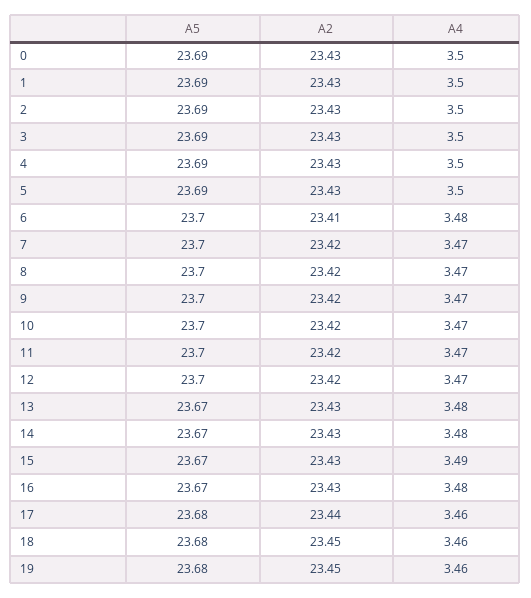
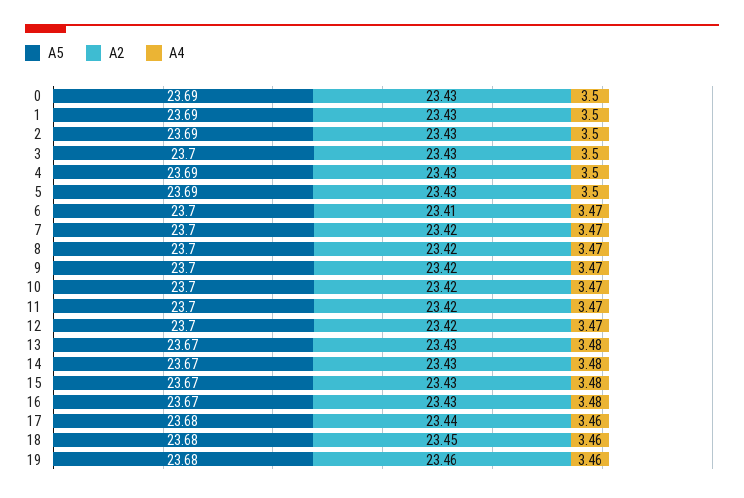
  {
    "A5": {
      "0": 23.69,
      "1": 23.69,
      "2": 23.69,
-     "3": 23.69,
+     "3": 23.7,
      "4": 23.69,
      "5": 23.69,
      "6": 23.7,
      "7": 23.7,
      "8": 23.7,
      "9": 23.7,
      "10": 23.7,
      "11": 23.7,
      "12": 23.7,
      "13": 23.67,
      "14": 23.67,
      "15": 23.67,
      "16": 23.67,
      "17": 23.68,
      "18": 23.68,
      "19": 23.68
    },
    "A2": {
      "0": 23.43,
      "1": 23.43,
      "2": 23.43,
      "3": 23.43,
      "4": 23.43,
      "5": 23.43,
      "6": 23.41,
      "7": 23.42,
      "8": 23.42,
      "9": 23.42,
      "10": 23.42,
      "11": 23.42,
      "12": 23.42,
      "13": 23.43,
      "14": 23.43,
      "15": 23.43,
      "16": 23.43,
      "17": 23.44,
      "18": 23.45,
-     "19": 23.45
+     "19": 23.46
    },
    "A4": {
      "0": 3.5,
      "1": 3.5,
      "2": 3.5,
      "3": 3.5,
      "4": 3.5,
      "5": 3.5,
-     "6": 3.48,
+     "6": 3.47,
      "7": 3.47,
      "8": 3.47,
      "9": 3.47,
      "10": 3.47,
      "11": 3.47,
      "12": 3.47,
      "13": 3.48,
      "14": 3.48,
-     "15": 3.49,
+     "15": 3.48,
      "16": 3.48,
      "17": 3.46,
      "18": 3.46,
      "19": 3.46
    }
  }

